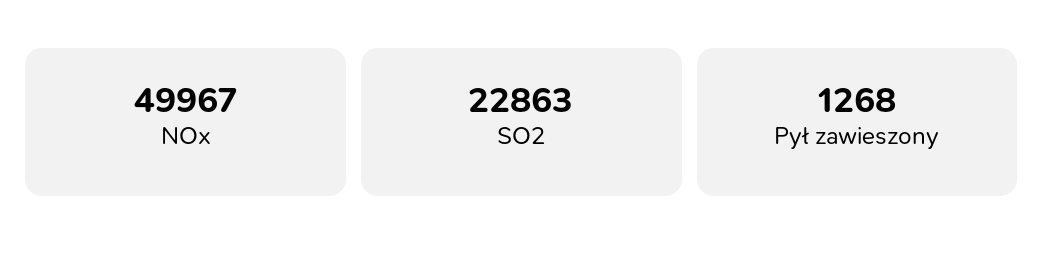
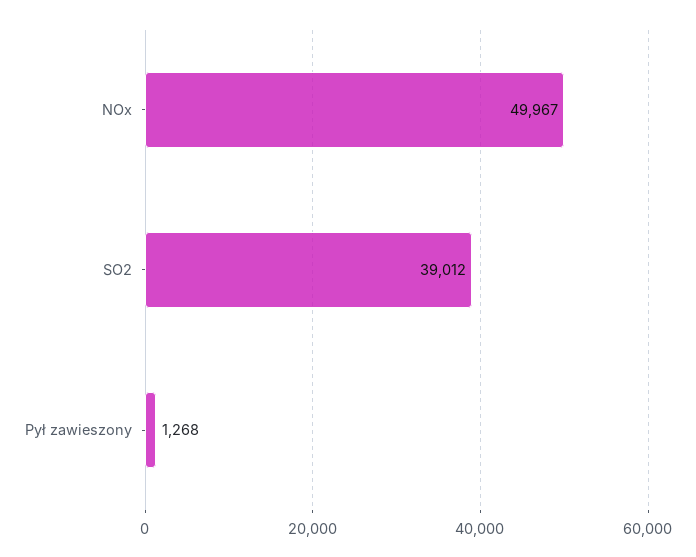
  {
    "NOx": 49967,
-   "SO2": 22863,
+   "SO2": 39012,
    "Pył zawieszony": 1268
  }

